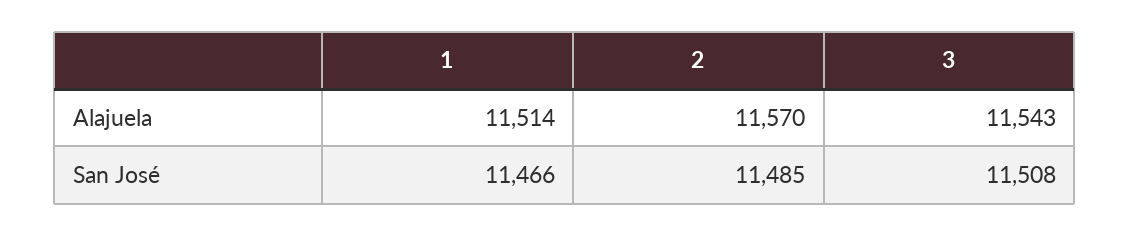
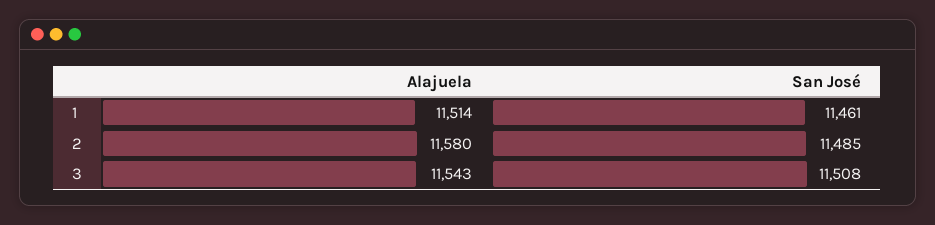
  {
    "1": {
      "Alajuela": 11514,
-     "San José": 11466
+     "San José": 11461
    },
    "2": {
-     "Alajuela": 11570,
+     "Alajuela": 11580,
      "San José": 11485
    },
    "3": {
      "Alajuela": 11543,
      "San José": 11508
    }
  }

